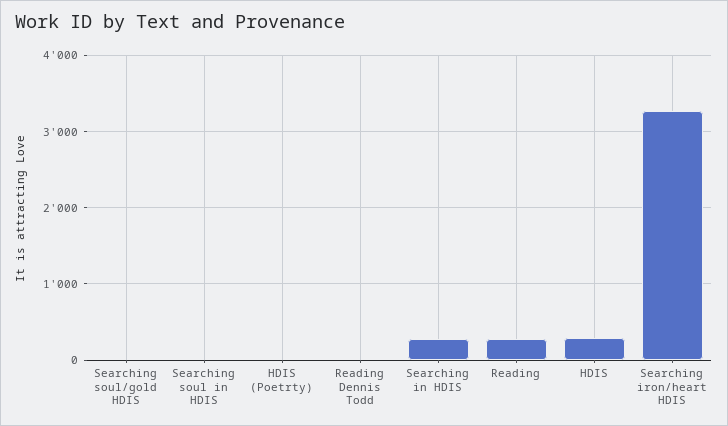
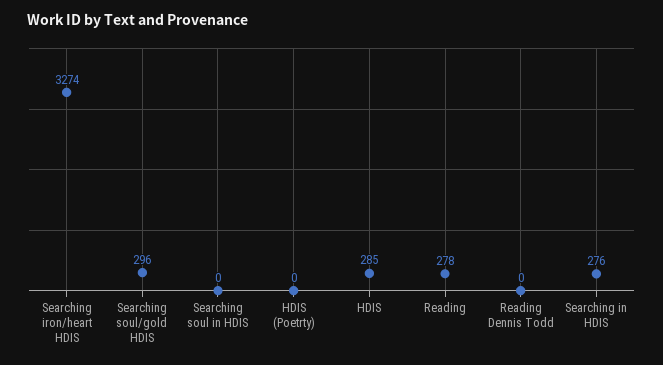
  {
-   "Searching soul/gold HDIS": 0,
+   "Searching soul/gold HDIS": 296,
    "Searching soul in HDIS": 0,
    "HDIS (Poetrty)": 0,
    "Reading Dennis Todd": 0,
    "Searching in HDIS": 276,
    "Reading": 278,
    "HDIS": 285,
    "Searching iron/heart HDIS": 3274
  }

